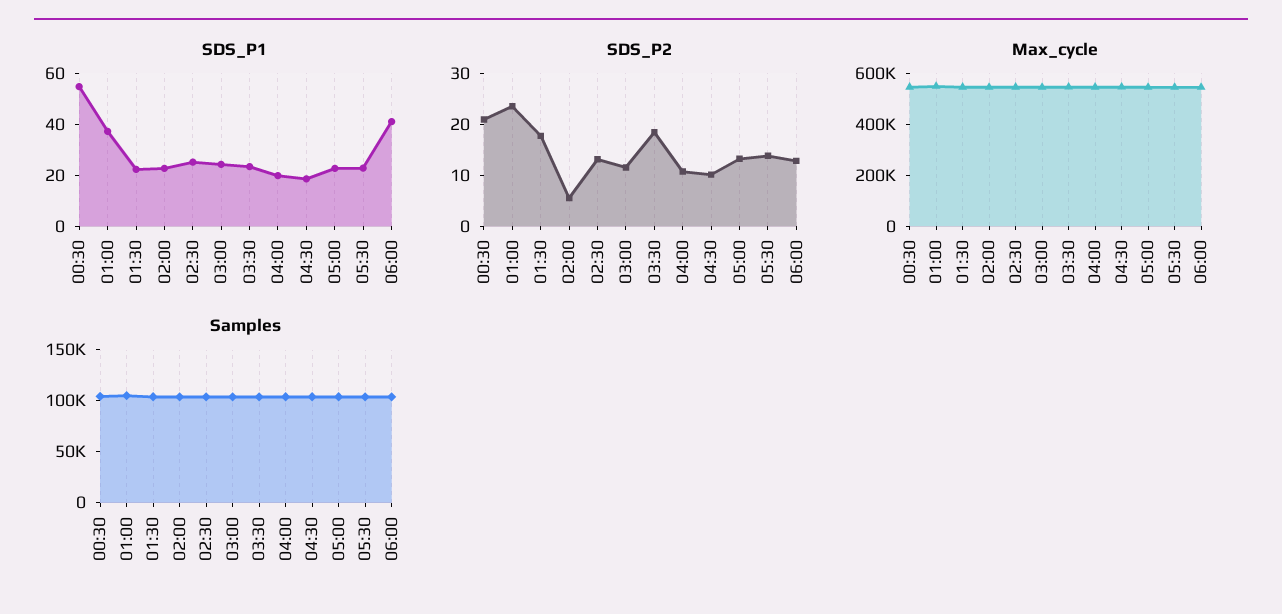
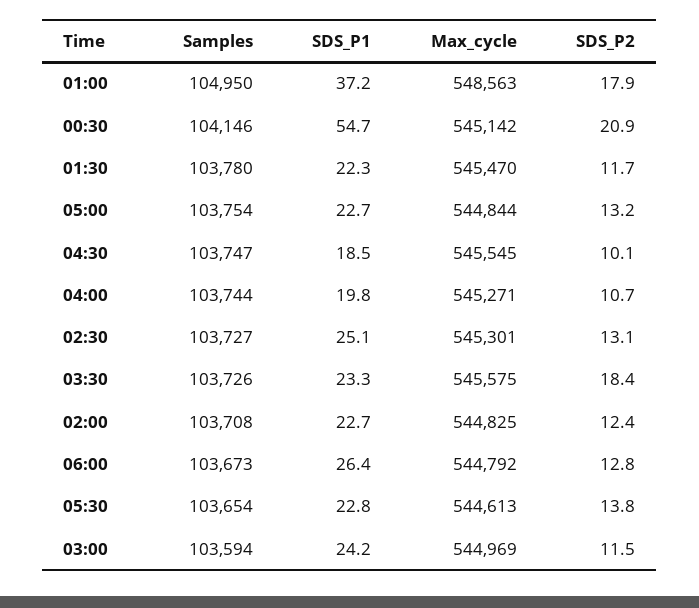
  {
    "SDS_P1": {
      "00:30": 54.7,
      "01:00": 37.2,
      "01:30": 22.3,
      "02:00": 22.7,
      "02:30": 25.1,
      "03:00": 24.2,
      "03:30": 23.3,
      "04:00": 19.8,
      "04:30": 18.5,
      "05:00": 22.7,
      "05:30": 22.8,
-     "06:00": 40
+     "06:00": 26.4
    },
    "SDS_P2": {
      "00:30": 20.9,
-     "01:00": 24,
+     "01:00": 17.9,
-     "01:30": 18,
+     "01:30": 11.7,
-     "02:00": 6,
+     "02:00": 12.4,
      "02:30": 13.1,
      "03:00": 11.5,
      "03:30": 18.4,
      "04:00": 10.7,
      "04:30": 10.1,
      "05:00": 13.2,
      "05:30": 13.8,
      "06:00": 12.8
    },
    "Max_cycle": {
      "00:30": 545142,
      "01:00": 548563,
      "01:30": 545470,
      "02:00": 544825,
      "02:30": 545301,
      "03:00": 544969,
      "03:30": 545575,
      "04:00": 545271,
      "04:30": 545545,
      "05:00": 544844,
      "05:30": 544613,
      "06:00": 544792
    },
    "Samples": {
      "00:30": 104146,
      "01:00": 104950,
      "01:30": 103780,
      "02:00": 103708,
      "02:30": 103727,
      "03:00": 103594,
      "03:30": 103726,
      "04:00": 103744,
      "04:30": 103747,
      "05:00": 103754,
      "05:30": 103654,
      "06:00": 103673
    }
  }

